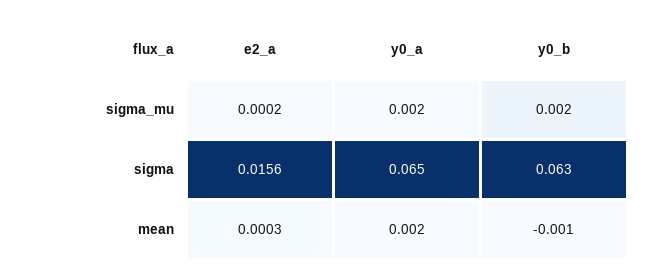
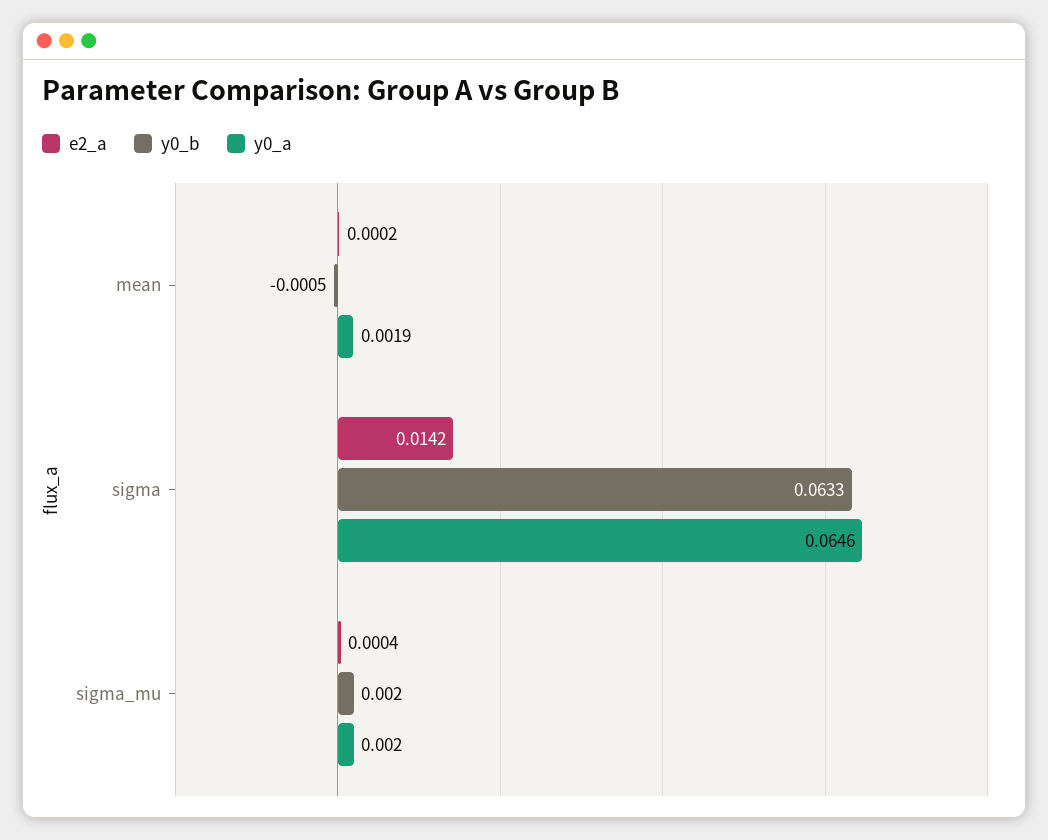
  {
    "e2_a": {
-     "sigma_mu": 0.0002,
+     "sigma_mu": 0.0004,
-     "sigma": 0.0156,
+     "sigma": 0.0142,
-     "mean": 0.0003
+     "mean": 0.0002
    },
    "y0_a": {
      "sigma_mu": 0.002,
      "sigma": 0.0646,
      "mean": 0.0019
    },
    "y0_b": {
      "sigma_mu": 0.002,
      "sigma": 0.0633,
      "mean": -0.0005
    }
  }

